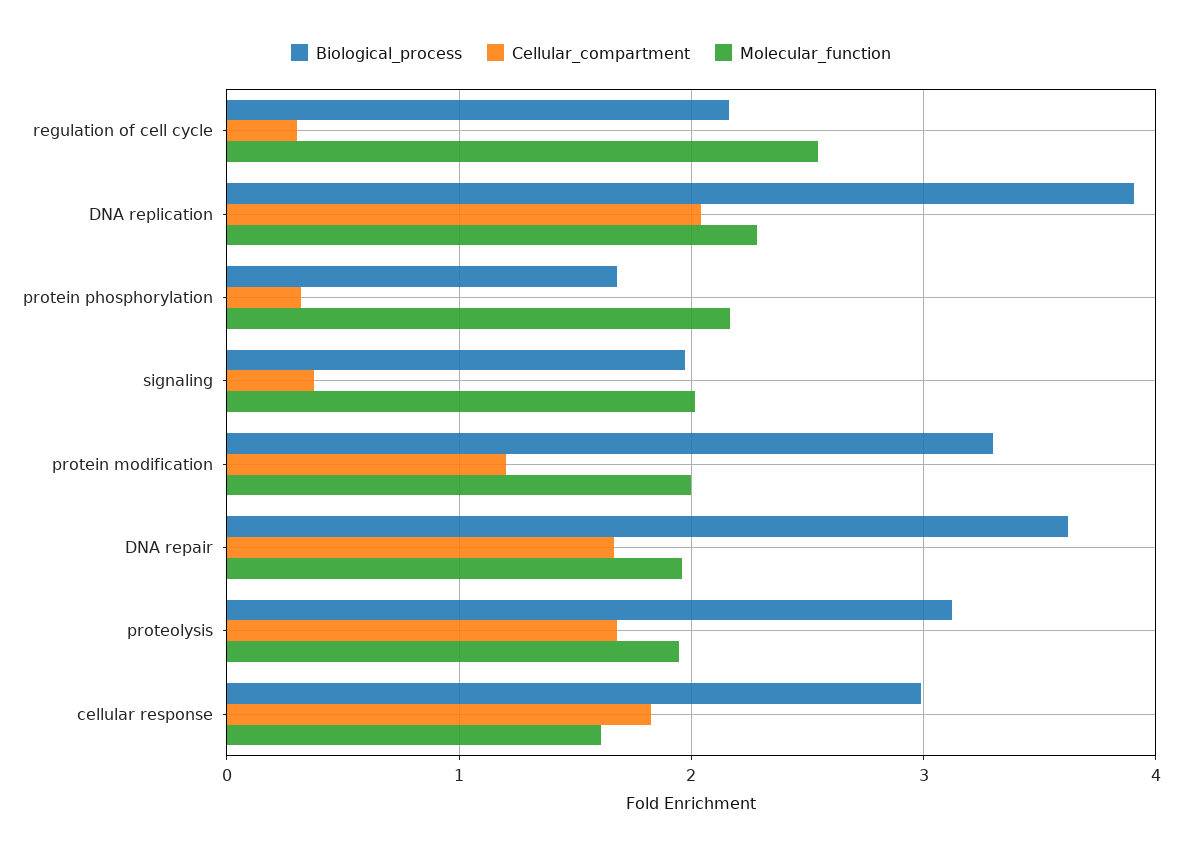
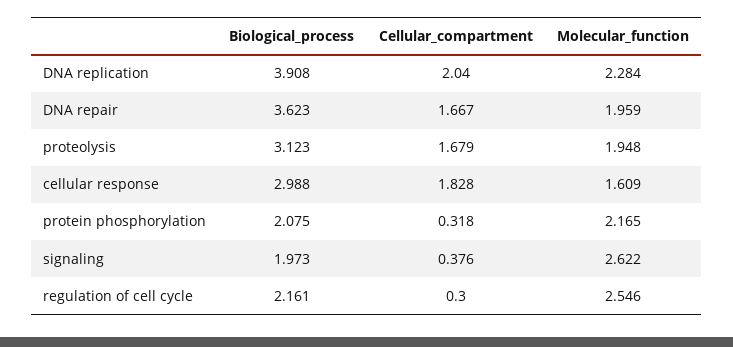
  {
    "Biological_process": {
      "regulation of cell cycle": 2.161,
      "DNA replication": 3.908,
-     "protein phosphorylation": 1.7,
+     "protein phosphorylation": 2.075,
      "signaling": 1.973,
-     "protein modification": 3.3,
      "DNA repair": 3.623,
      "proteolysis": 3.123,
      "cellular response": 2.988
    },
    "Cellular_compartment": {
      "regulation of cell cycle": 0.3,
      "DNA replication": 2.04,
      "protein phosphorylation": 0.318,
      "signaling": 0.376,
-     "protein modification": 1.2,
      "DNA repair": 1.667,
      "proteolysis": 1.679,
      "cellular response": 1.828
    },
    "Molecular_function": {
      "regulation of cell cycle": 2.546,
      "DNA replication": 2.284,
      "protein phosphorylation": 2.165,
-     "signaling": 2,
+     "signaling": 2.622,
-     "protein modification": 2,
      "DNA repair": 1.959,
      "proteolysis": 1.948,
      "cellular response": 1.609
    }
  }

